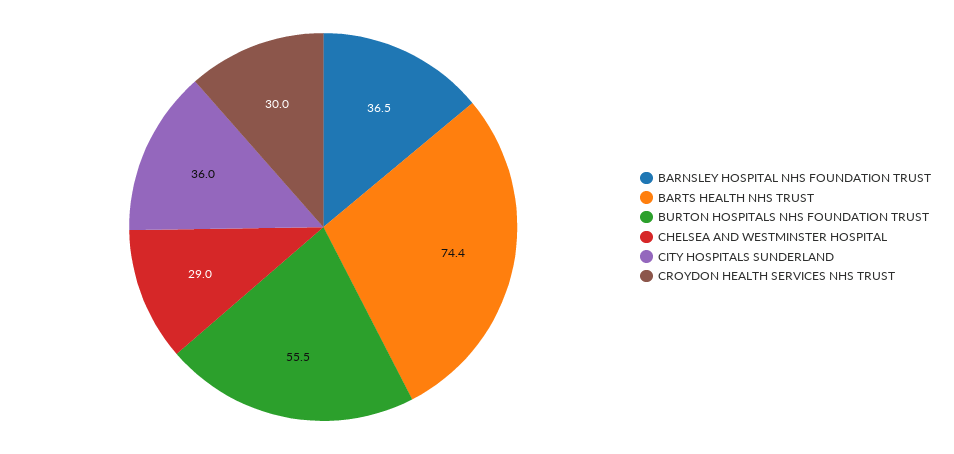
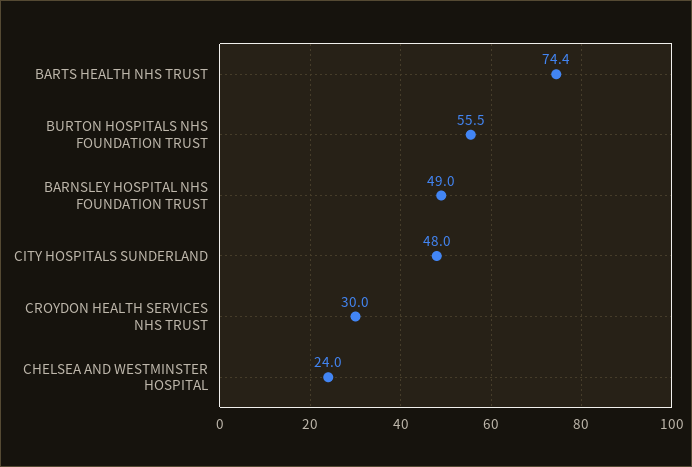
  {
-   "BARNSLEY HOSPITAL NHS FOUNDATION TRUST": 36.5,
+   "BARNSLEY HOSPITAL NHS FOUNDATION TRUST": 49,
    "BARTS HEALTH NHS TRUST": 74.4,
    "BURTON HOSPITALS NHS FOUNDATION TRUST": 55.5,
-   "CHELSEA AND WESTMINSTER HOSPITAL": 29,
+   "CHELSEA AND WESTMINSTER HOSPITAL": 24,
-   "CITY HOSPITALS SUNDERLAND": 36,
+   "CITY HOSPITALS SUNDERLAND": 48,
    "CROYDON HEALTH SERVICES NHS TRUST": 30
  }

